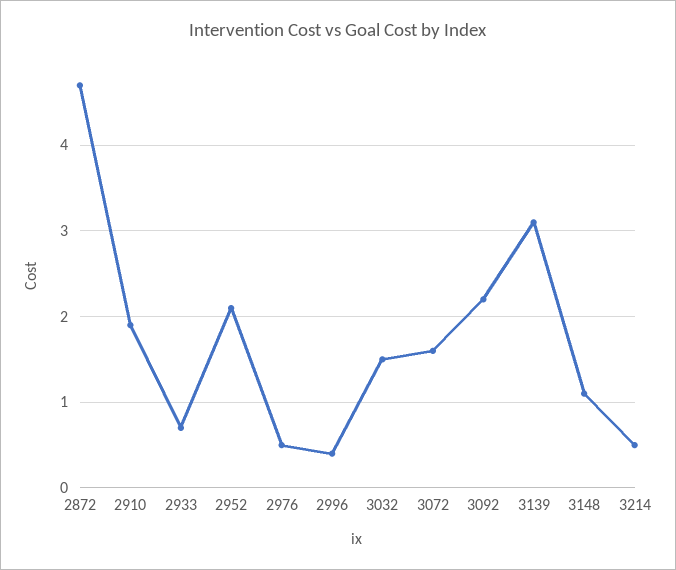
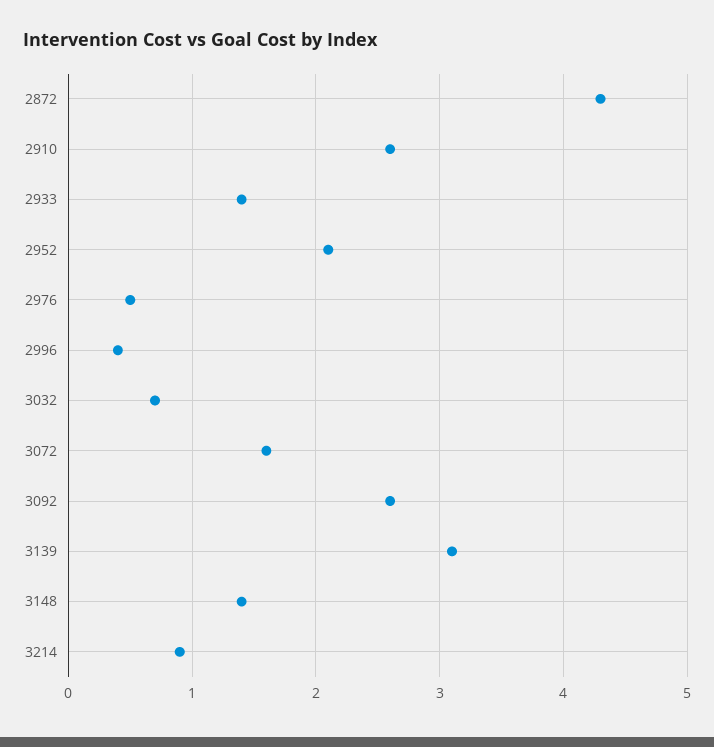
  {
-   "2872": 4.7,
+   "2872": 4.3,
-   "2910": 1.9,
+   "2910": 2.6,
-   "2933": 0.7,
+   "2933": 1.4,
    "2952": 2.1,
    "2976": 0.5,
    "2996": 0.4,
-   "3032": 1.5,
+   "3032": 0.7,
    "3072": 1.6,
-   "3092": 2.2,
+   "3092": 2.6,
    "3139": 3.1,
-   "3148": 1.1,
+   "3148": 1.4,
-   "3214": 0.5
+   "3214": 0.9
  }

